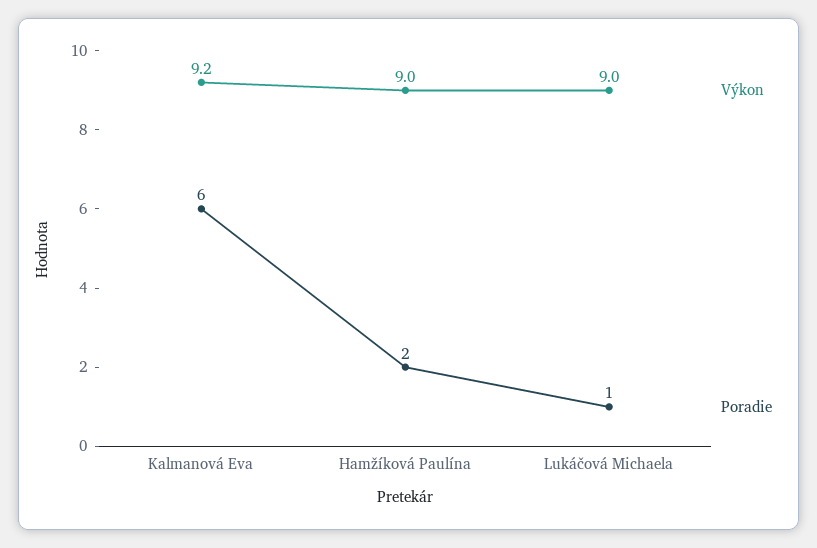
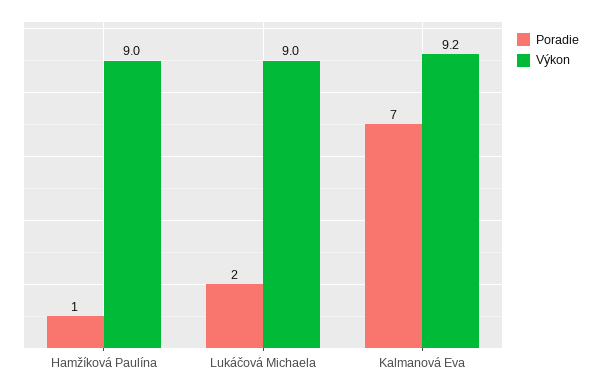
  {
    "Výkon": {
      "Kalmanová Eva": 9.2,
      "Hamžíková Paulína": 9,
      "Lukáčová Michaela": 9
    },
    "Poradie": {
-     "Kalmanová Eva": 6,
+     "Kalmanová Eva": 7,
-     "Hamžíková Paulína": 2,
+     "Hamžíková Paulína": 1,
-     "Lukáčová Michaela": 1
+     "Lukáčová Michaela": 2
    }
  }

